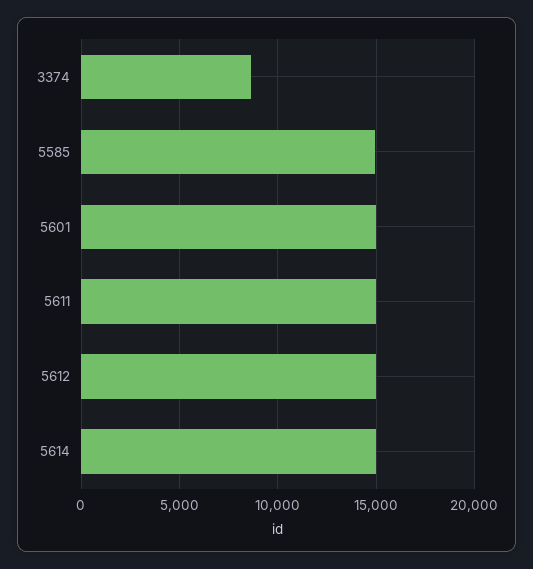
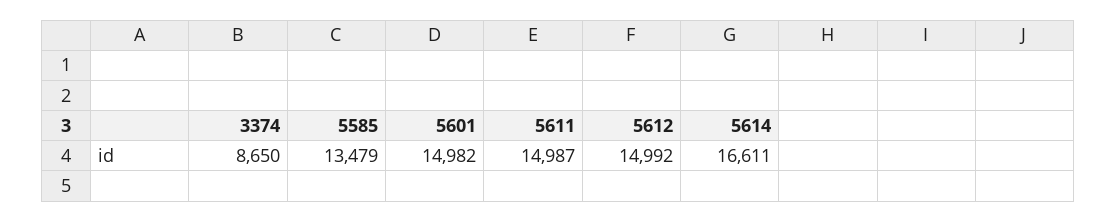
  {
    "3374": 8650,
-   "5585": 15000,
+   "5585": 13479,
    "5601": 14982,
    "5611": 14987,
    "5612": 14992,
-   "5614": 15000
+   "5614": 16611
  }

